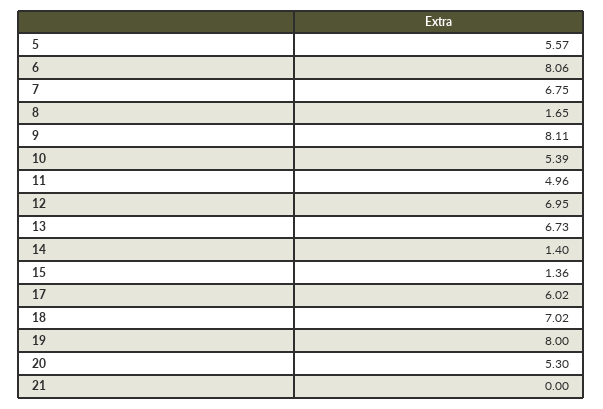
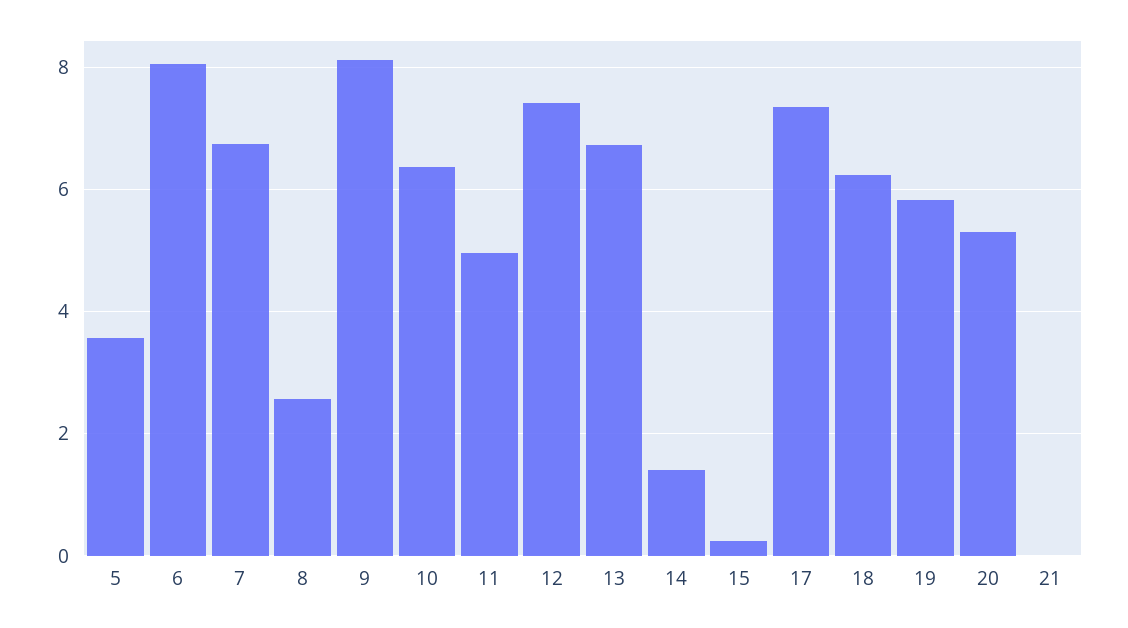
  {
-   "5": 5.57,
+   "5": 3.6,
    "6": 8.06,
    "7": 6.75,
-   "8": 1.65,
+   "8": 2.6,
    "9": 8.11,
-   "10": 5.39,
+   "10": 6.4,
    "11": 4.96,
-   "12": 6.95,
+   "12": 7.4,
    "13": 6.73,
    "14": 1.4,
-   "15": 1.36,
+   "15": 0.2,
-   "17": 6.02,
+   "17": 7.4,
-   "18": 7.02,
+   "18": 6.2,
-   "19": 8,
+   "19": 5.8,
    "20": 5.3,
    "21": 0
  }

